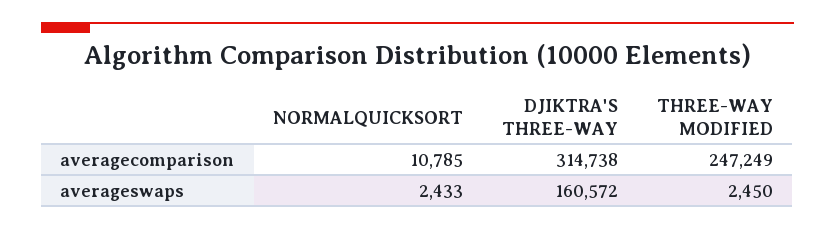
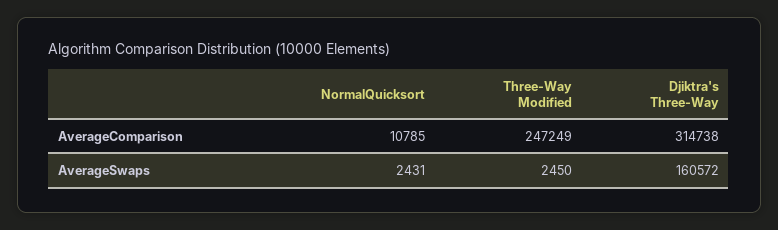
  {
    "NORMALQUICKSORT": {
      "averagecomparison": 10785,
-     "averageswaps": 2433
+     "averageswaps": 2431
    },
    "DJIKTRA'S THREE-WAY": {
      "averagecomparison": 314738,
      "averageswaps": 160572
    },
    "THREE-WAY MODIFIED": {
      "averagecomparison": 247249,
      "averageswaps": 2450
    }
  }

